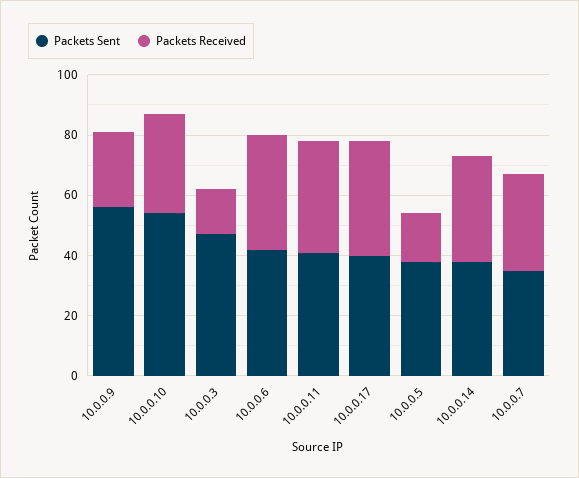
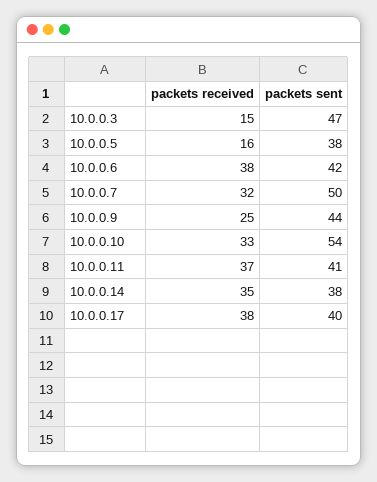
  {
    "Packets Sent": {
-     "10.0.0.9": 55,
+     "10.0.0.9": 44,
      "10.0.0.10": 54,
      "10.0.0.3": 47,
      "10.0.0.6": 42,
      "10.0.0.11": 41,
      "10.0.0.17": 40,
      "10.0.0.5": 38,
      "10.0.0.14": 38,
-     "10.0.0.7": 35
+     "10.0.0.7": 50
    },
    "Packets Received": {
      "10.0.0.9": 25,
      "10.0.0.10": 33,
      "10.0.0.3": 15,
      "10.0.0.6": 38,
      "10.0.0.11": 37,
      "10.0.0.17": 38,
      "10.0.0.5": 16,
      "10.0.0.14": 35,
      "10.0.0.7": 32
    }
  }

